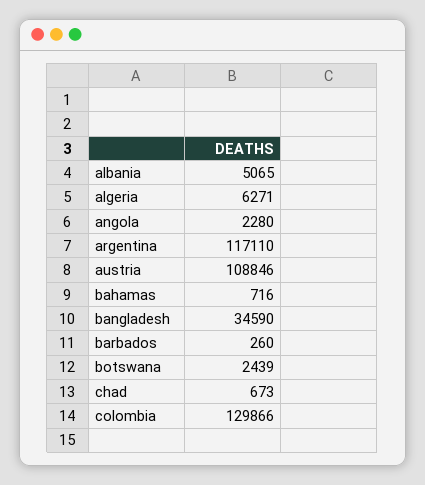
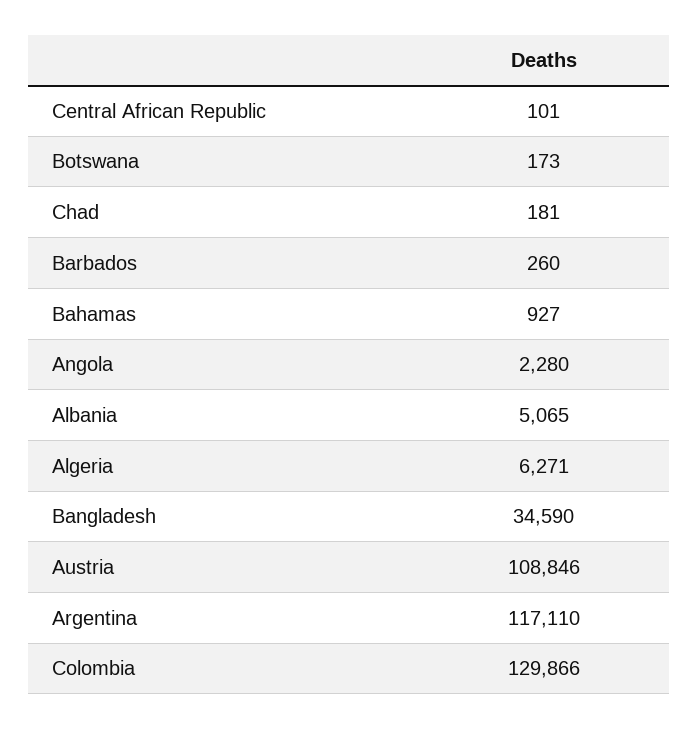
  {
    "albania": 5065,
    "algeria": 6271,
    "angola": 2280,
    "argentina": 117110,
    "austria": 108846,
-   "bahamas": 716,
+   "bahamas": 927,
    "bangladesh": 34590,
    "barbados": 260,
-   "botswana": 2439,
+   "botswana": 173,
-   "chad": 673,
+   "chad": 181,
-   "colombia": 129866
+   "colombia": 129866,
+   "Central African Republic": 101
  }

